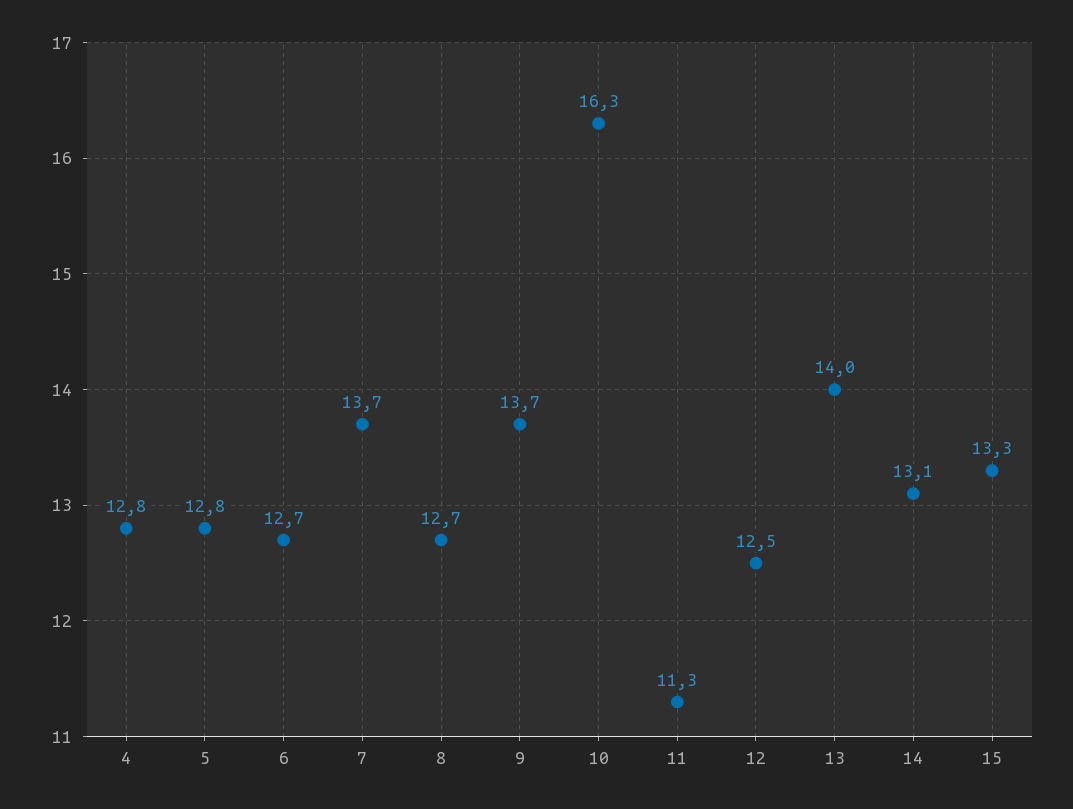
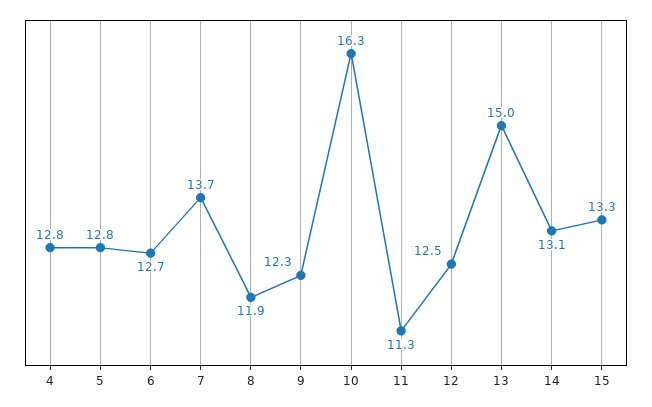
  {
    "4": 12.8,
    "5": 12.8,
    "6": 12.7,
    "7": 13.7,
-   "8": 12.7,
+   "8": 11.9,
-   "9": 13.7,
+   "9": 12.3,
    "10": 16.3,
    "11": 11.3,
    "12": 12.5,
-   "13": 14,
+   "13": 15,
    "14": 13.1,
    "15": 13.3
  }

